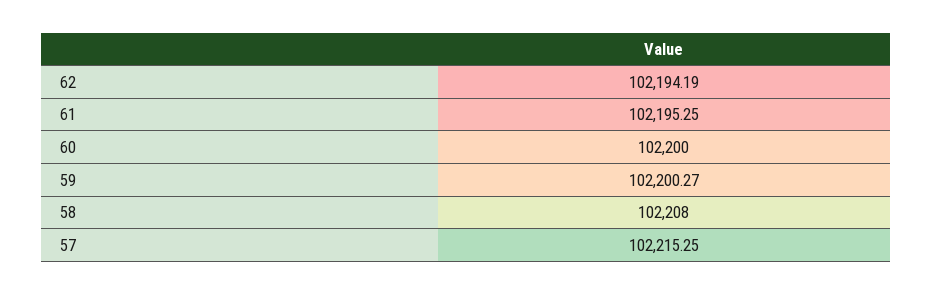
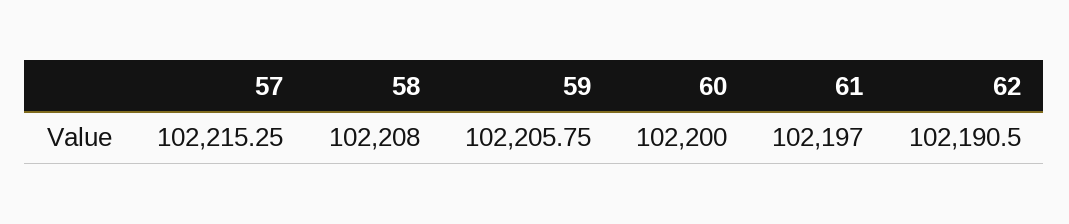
  {
-   "62": 102194.19,
+   "62": 102190.5,
-   "61": 102195.25,
+   "61": 102197,
    "60": 102200,
-   "59": 102200.27,
+   "59": 102205.75,
    "58": 102208,
    "57": 102215.25
  }

